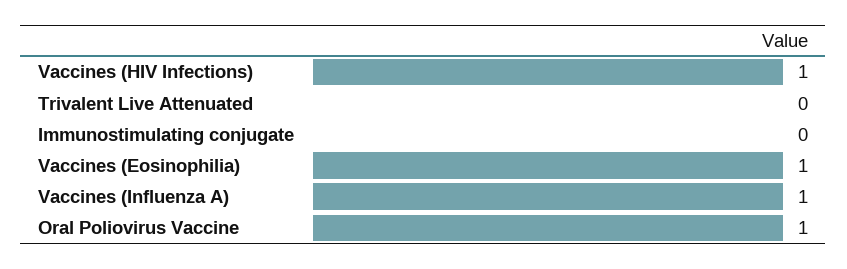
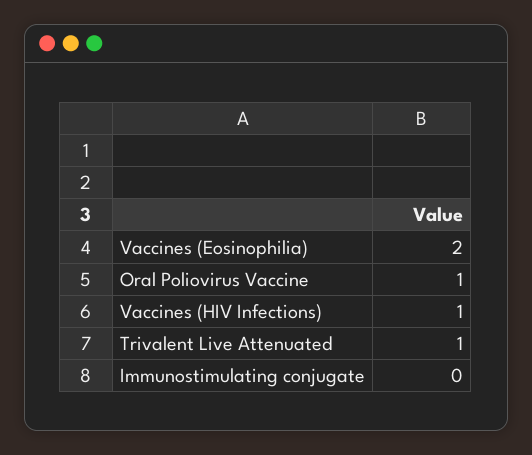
  {
    "Vaccines (HIV Infections)": 1,
-   "Trivalent Live Attenuated": 0,
+   "Trivalent Live Attenuated": 1,
    "Immunostimulating conjugate": 0,
-   "Vaccines (Eosinophilia)": 1,
+   "Vaccines (Eosinophilia)": 2,
-   "Vaccines (Influenza A)": 1,
    "Oral Poliovirus Vaccine": 1
  }

